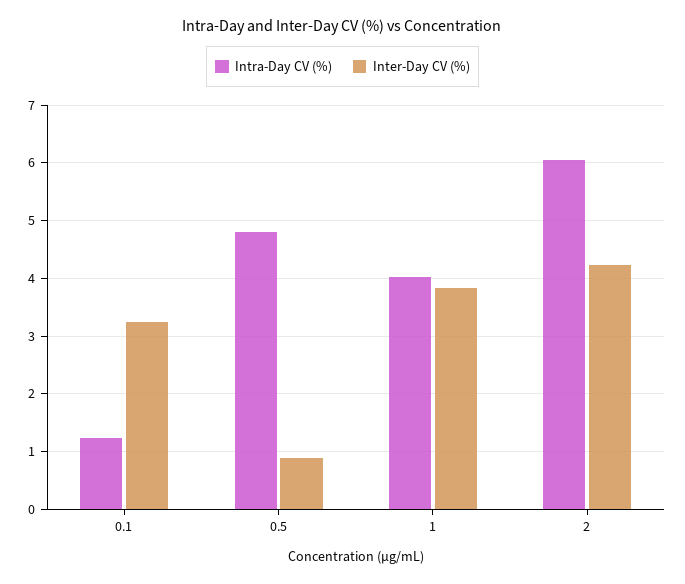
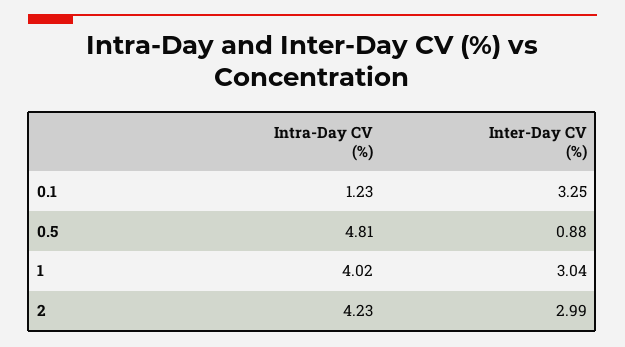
  {
    "Intra-Day CV (%)": {
      "0.1": 1.23,
      "0.5": 4.81,
      "1": 4.02,
-     "2": 6
+     "2": 4.23
    },
    "Inter-Day CV (%)": {
      "0.1": 3.25,
      "0.5": 0.88,
-     "1": 3.8,
+     "1": 3.04,
-     "2": 4.2
+     "2": 2.99
    }
  }

